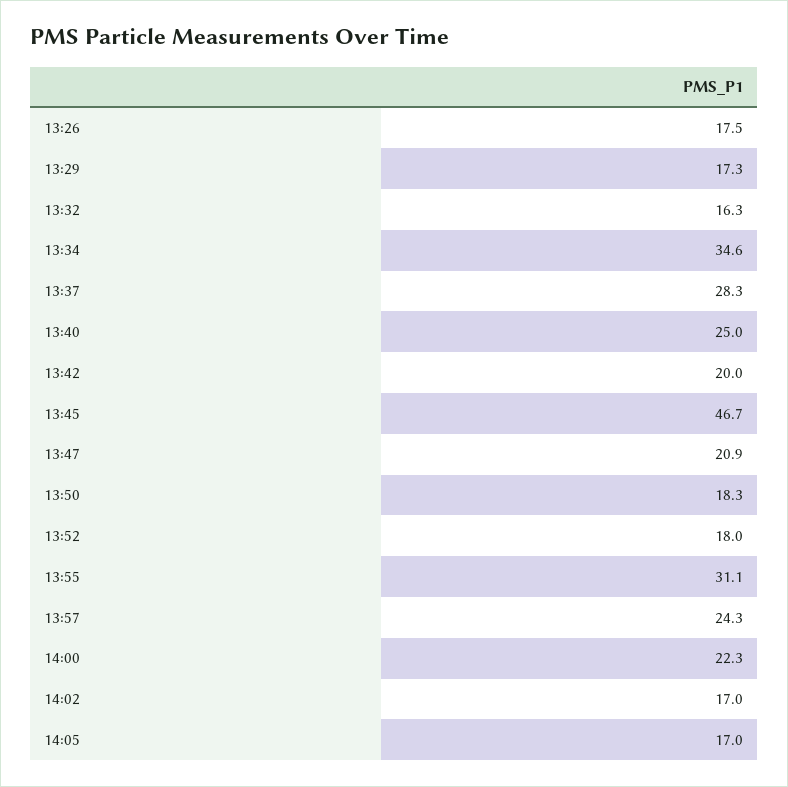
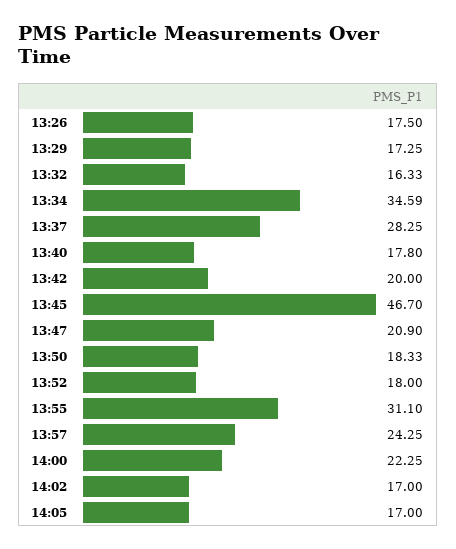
  {
    "13:26": 17.5,
    "13:29": 17.25,
    "13:32": 16.33,
    "13:34": 34.59,
    "13:37": 28.25,
-   "13:40": 25,
+   "13:40": 17.8,
    "13:42": 20,
    "13:45": 46.7,
    "13:47": 20.9,
    "13:50": 18.33,
    "13:52": 18,
    "13:55": 31.1,
    "13:57": 24.25,
    "14:00": 22.25,
    "14:02": 17,
    "14:05": 17
  }

